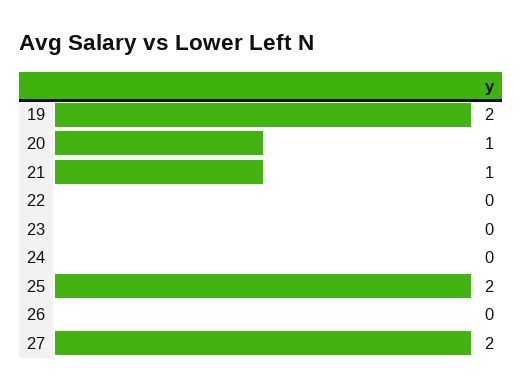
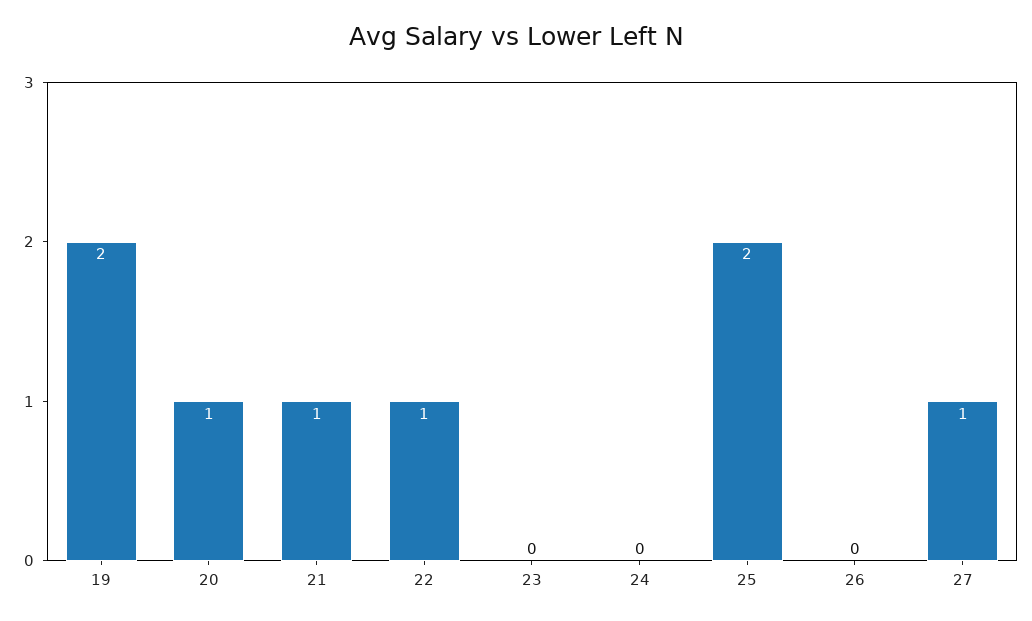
  {
    "19": 2,
    "20": 1,
    "21": 1,
-   "22": 0,
+   "22": 1,
    "23": 0,
    "24": 0,
    "25": 2,
    "26": 0,
-   "27": 2
+   "27": 1
  }

